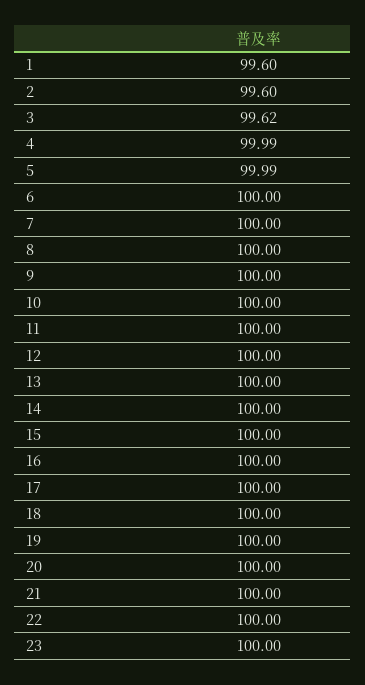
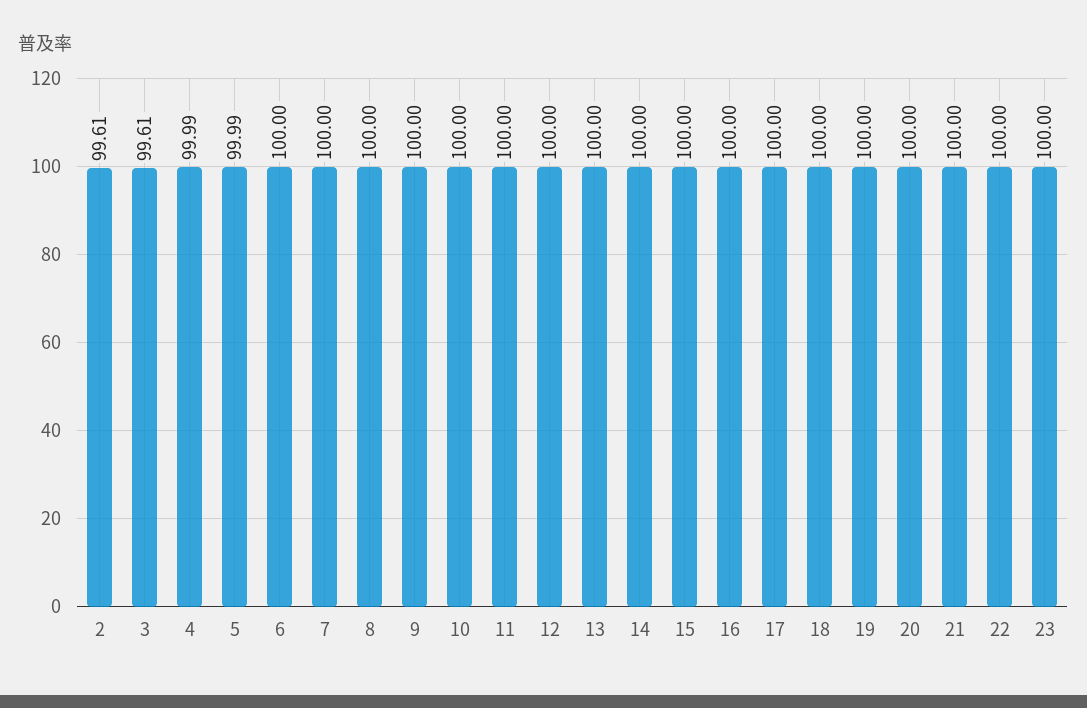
  {
-   "1": 99.6,
-   "2": 99.6,
+   "2": 99.61,
-   "3": 99.62,
+   "3": 99.61,
    "4": 99.99,
    "5": 99.99,
    "6": 100,
    "7": 100,
    "8": 100,
    "9": 100,
    "10": 100,
    "11": 100,
    "12": 100,
    "13": 100,
    "14": 100,
    "15": 100,
    "16": 100,
    "17": 100,
    "18": 100,
    "19": 100,
    "20": 100,
    "21": 100,
    "22": 100,
    "23": 100
  }

